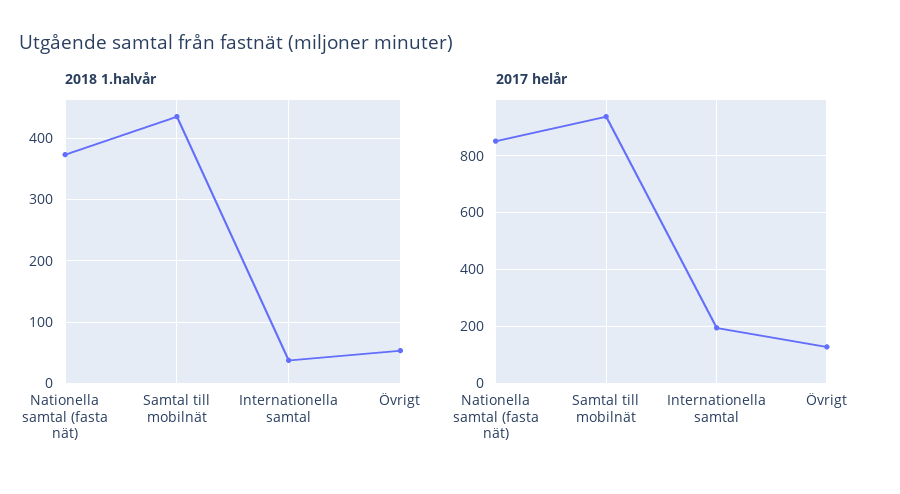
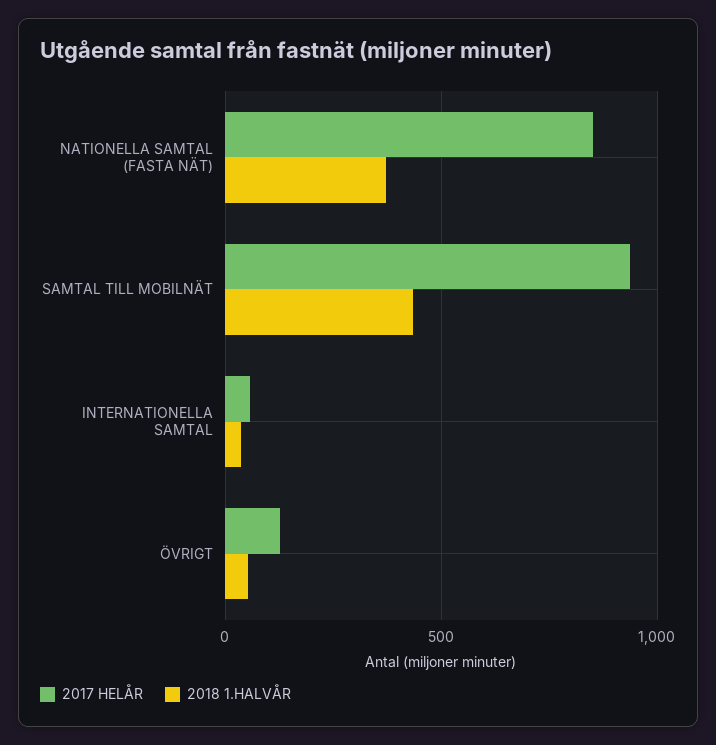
  {
    "2018 1.halvår": {
      "Nationella samtal (fasta nät)": 370,
      "Samtal till mobilnät": 440,
      "Internationella samtal": 40,
      "Övrigt": 50
    },
    "2017 helår": {
      "Nationella samtal (fasta nät)": 850,
      "Samtal till mobilnät": 925,
-     "Internationella samtal": 200,
+     "Internationella samtal": 50,
      "Övrigt": 125
    }
  }

